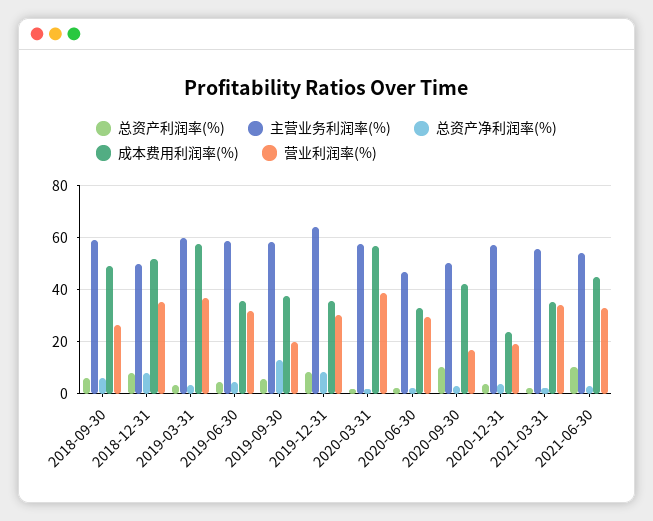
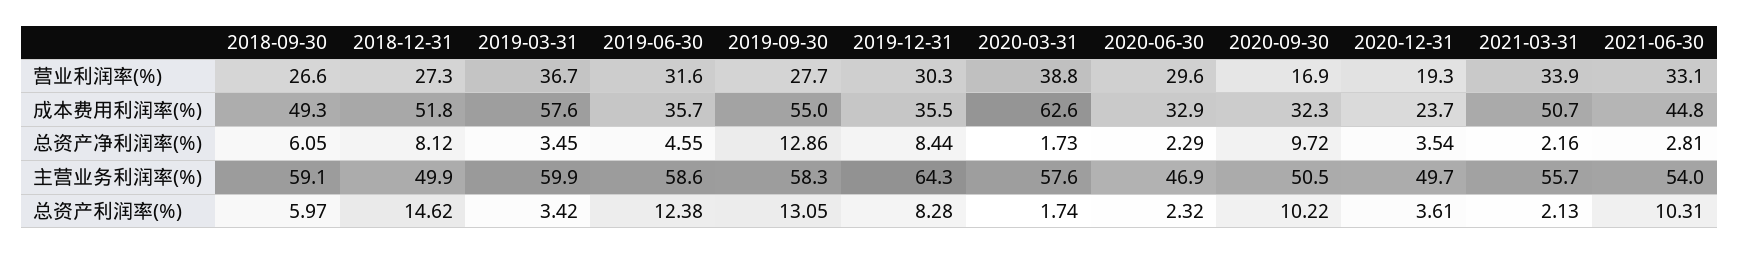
  {
    "总资产利润率(%)": {
      "2018-09-30": 5.97,
-     "2018-12-31": 7.5,
+     "2018-12-31": 14.62,
      "2019-03-31": 3.42,
-     "2019-06-30": 5,
+     "2019-06-30": 12.38,
-     "2019-09-30": 5,
+     "2019-09-30": 13.05,
      "2019-12-31": 8.28,
      "2020-03-31": 1.74,
      "2020-06-30": 2.32,
      "2020-09-30": 10.22,
      "2020-12-31": 3.61,
      "2021-03-31": 2.13,
      "2021-06-30": 10.31
    },
    "主营业务利润率(%)": {
      "2018-09-30": 59.1,
      "2018-12-31": 49.9,
      "2019-03-31": 59.9,
      "2019-06-30": 58.6,
      "2019-09-30": 58.3,
      "2019-12-31": 64.3,
      "2020-03-31": 57.6,
      "2020-06-30": 46.9,
      "2020-09-30": 50.5,
-     "2020-12-31": 57.5,
+     "2020-12-31": 49.7,
      "2021-03-31": 55.7,
      "2021-06-30": 54
    },
    "总资产净利润率(%)": {
      "2018-09-30": 6.05,
      "2018-12-31": 8.12,
      "2019-03-31": 3.45,
      "2019-06-30": 4.55,
      "2019-09-30": 12.86,
      "2019-12-31": 8.44,
      "2020-03-31": 1.73,
      "2020-06-30": 2.29,
-     "2020-09-30": 2.5,
+     "2020-09-30": 9.72,
      "2020-12-31": 3.54,
      "2021-03-31": 2.16,
      "2021-06-30": 2.81
    },
    "成本费用利润率(%)": {
      "2018-09-30": 49.3,
      "2018-12-31": 51.8,
      "2019-03-31": 57.6,
      "2019-06-30": 35.7,
-     "2019-09-30": 37.5,
+     "2019-09-30": 55,
      "2019-12-31": 35.5,
-     "2020-03-31": 57.5,
+     "2020-03-31": 62.6,
      "2020-06-30": 32.9,
-     "2020-09-30": 42.5,
+     "2020-09-30": 32.3,
      "2020-12-31": 23.7,
-     "2021-03-31": 35,
+     "2021-03-31": 50.7,
      "2021-06-30": 44.8
    },
    "营业利润率(%)": {
      "2018-09-30": 26.6,
-     "2018-12-31": 35,
+     "2018-12-31": 27.3,
      "2019-03-31": 36.7,
      "2019-06-30": 31.6,
-     "2019-09-30": 20,
+     "2019-09-30": 27.7,
      "2019-12-31": 30.3,
      "2020-03-31": 38.8,
      "2020-06-30": 29.6,
      "2020-09-30": 16.9,
      "2020-12-31": 19.3,
      "2021-03-31": 33.9,
      "2021-06-30": 33.1
    }
  }

